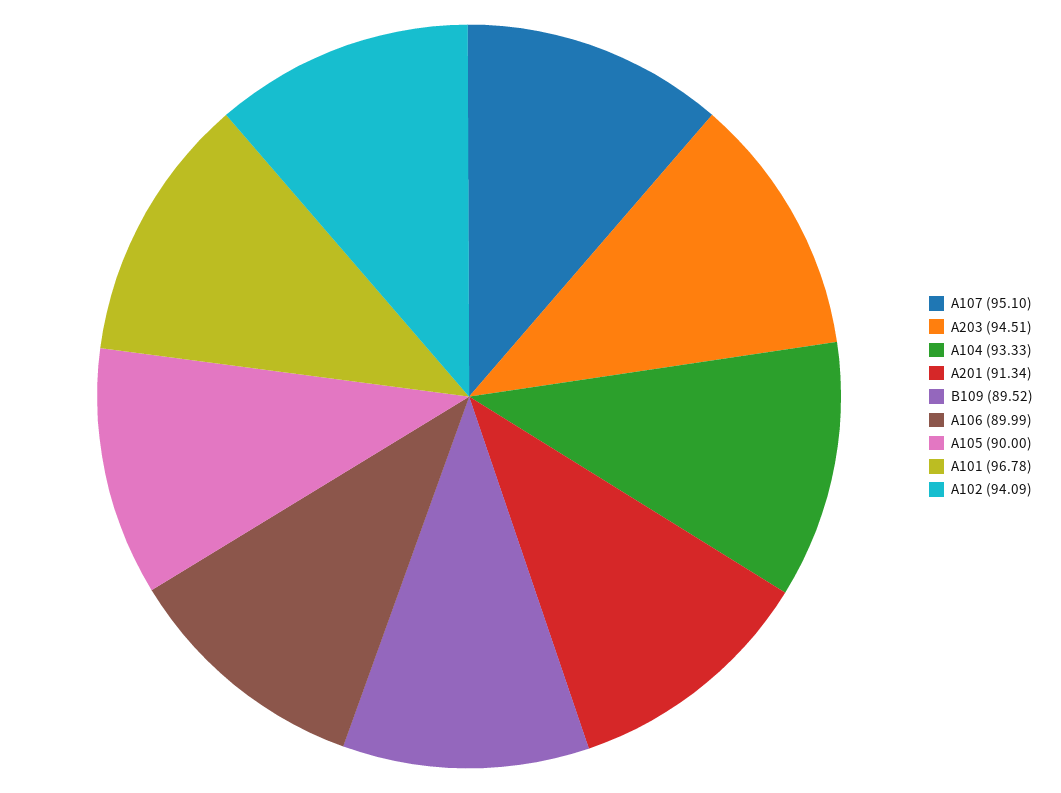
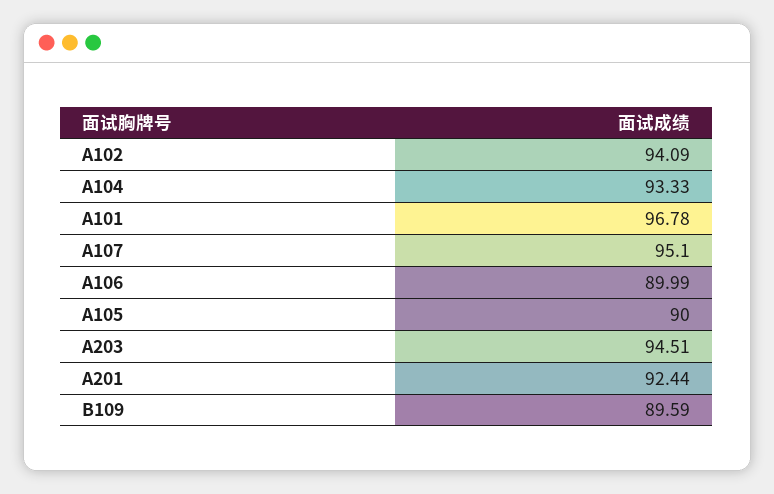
  {
    "A107": 95.1,
    "A203": 94.51,
    "A104": 93.33,
-   "A201": 91.34,
+   "A201": 92.44,
-   "B109": 89.52,
+   "B109": 89.59,
    "A106": 89.99,
    "A105": 90,
    "A101": 96.78,
    "A102": 94.09
  }

